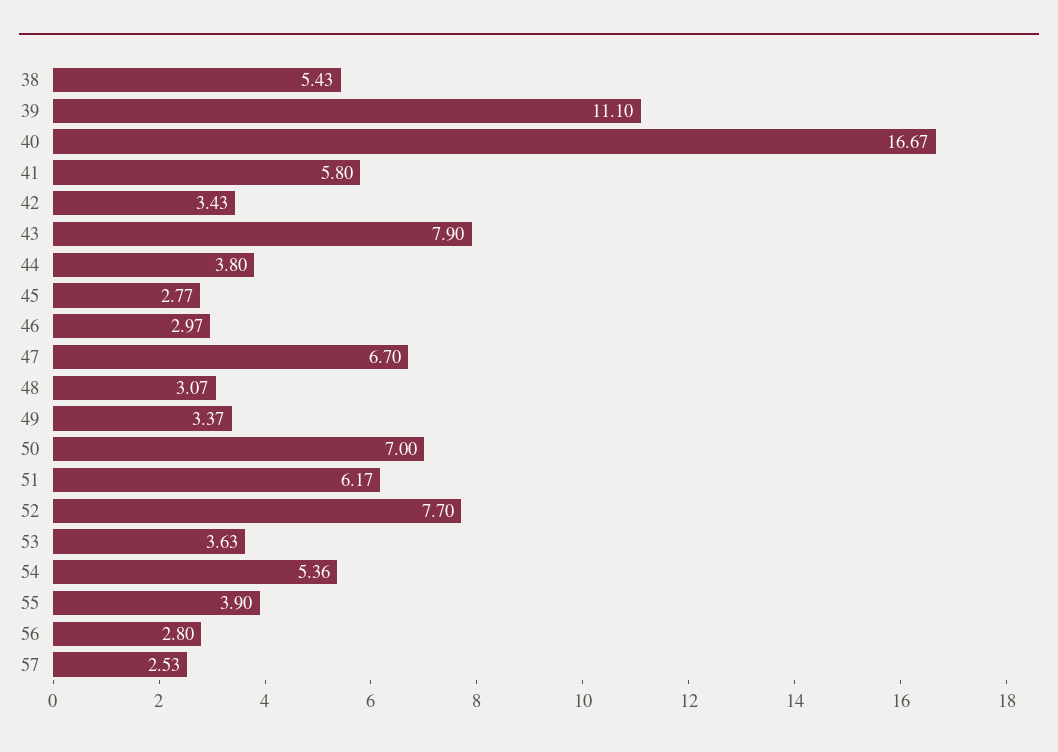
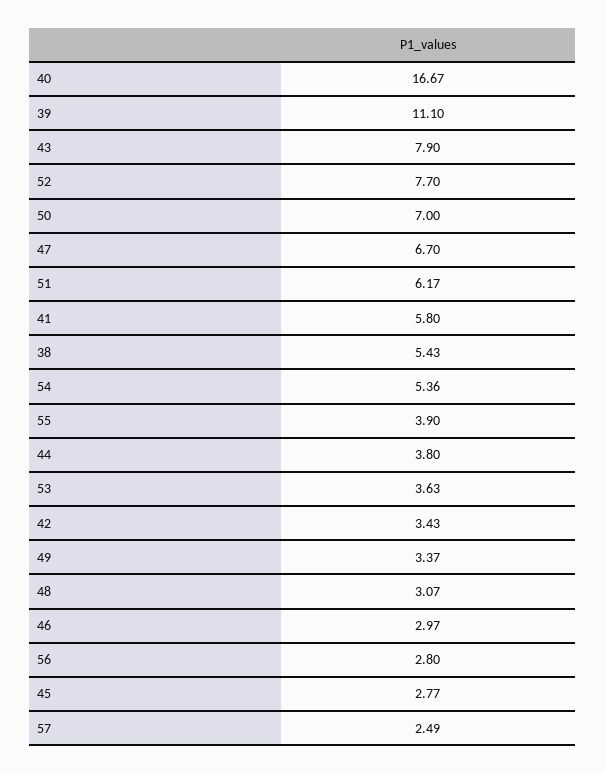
  {
    "38": 5.43,
    "39": 11.1,
    "40": 16.67,
    "41": 5.8,
    "42": 3.43,
    "43": 7.9,
    "44": 3.8,
    "45": 2.77,
    "46": 2.97,
    "47": 6.7,
    "48": 3.07,
    "49": 3.37,
    "50": 7,
    "51": 6.17,
    "52": 7.7,
    "53": 3.63,
    "54": 5.36,
    "55": 3.9,
    "56": 2.8,
-   "57": 2.53
+   "57": 2.49
  }

